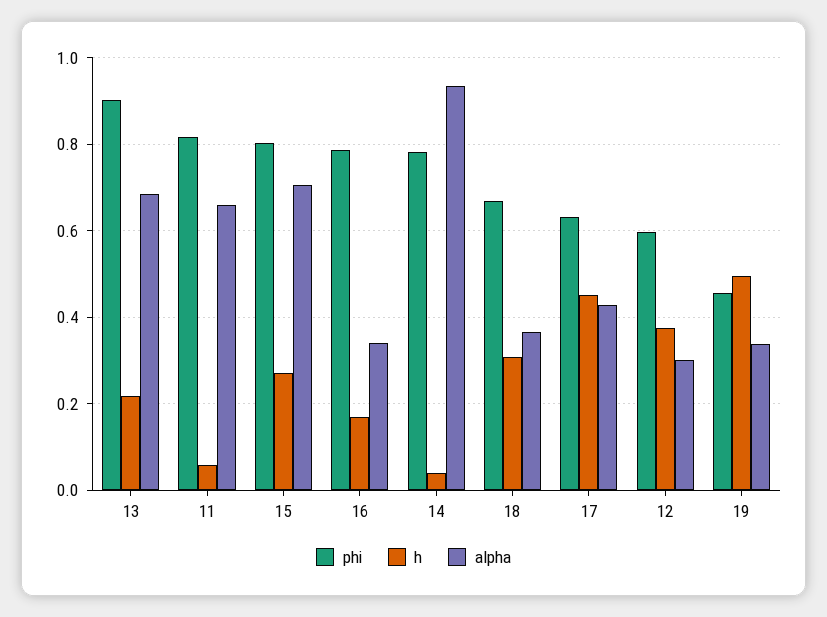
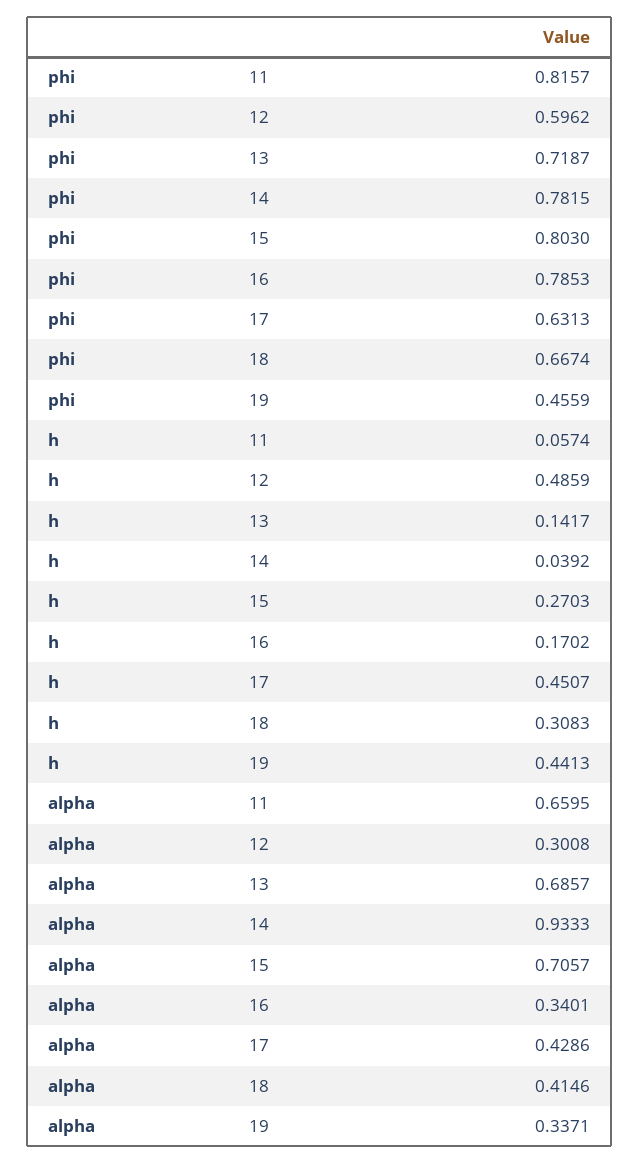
  {
    "phi": {
-     "13": 0.9,
+     "13": 0.7187,
      "11": 0.8157,
      "15": 0.803,
      "16": 0.7853,
      "14": 0.7815,
      "18": 0.6674,
      "17": 0.6313,
      "12": 0.5962,
      "19": 0.4559
    },
    "h": {
-     "13": 0.22,
+     "13": 0.1417,
      "11": 0.0574,
      "15": 0.2703,
      "16": 0.1702,
      "14": 0.0392,
      "18": 0.3083,
      "17": 0.4507,
-     "12": 0.38,
+     "12": 0.4859,
-     "19": 0.5
+     "19": 0.4413
    },
    "alpha": {
      "13": 0.6857,
      "11": 0.6595,
      "15": 0.7057,
      "16": 0.3401,
      "14": 0.9333,
-     "18": 0.36,
+     "18": 0.4146,
      "17": 0.4286,
      "12": 0.3008,
      "19": 0.3371
    }
  }

